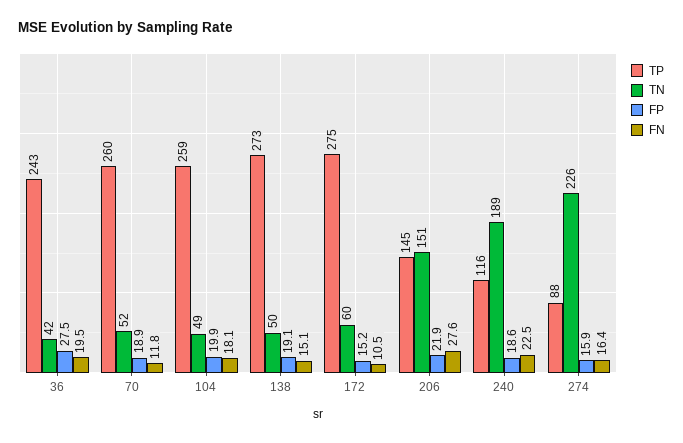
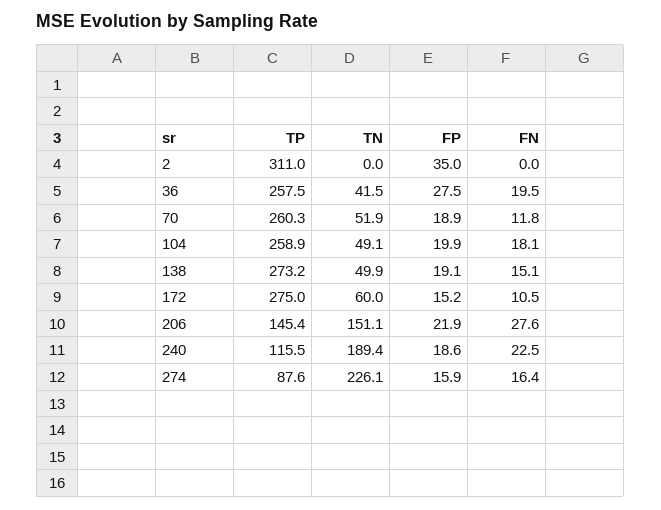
  {
    "TP": {
-     "36": 243,
+     "36": 257.5,
      "70": 260.3,
      "104": 258.9,
      "138": 273.2,
      "172": 275,
      "206": 145.4,
      "240": 115.5,
-     "274": 87.6
+     "274": 87.6,
+     "2": 311
    },
    "TN": {
      "36": 41.5,
      "70": 51.9,
      "104": 49.1,
      "138": 49.9,
      "172": 60,
      "206": 151.1,
      "240": 189.4,
-     "274": 226.1
+     "274": 226.1,
+     "2": 0
    },
    "FP": {
      "36": 27.5,
      "70": 18.9,
      "104": 19.9,
      "138": 19.1,
      "172": 15.2,
      "206": 21.9,
      "240": 18.6,
-     "274": 15.9
+     "274": 15.9,
+     "2": 35
    },
    "FN": {
      "36": 19.5,
      "70": 11.8,
      "104": 18.1,
      "138": 15.1,
      "172": 10.5,
      "206": 27.6,
      "240": 22.5,
-     "274": 16.4
+     "274": 16.4,
+     "2": 0
    }
  }

